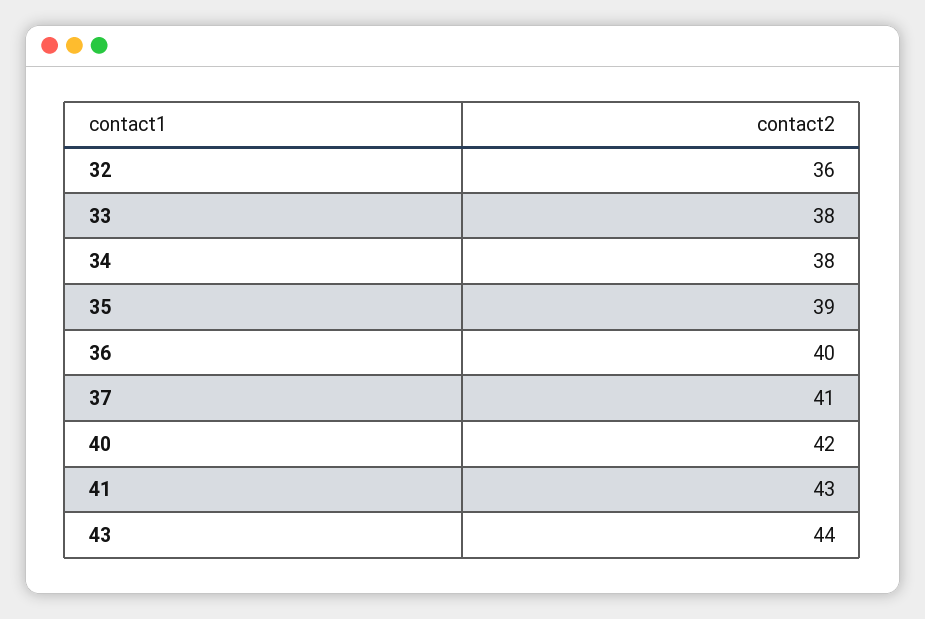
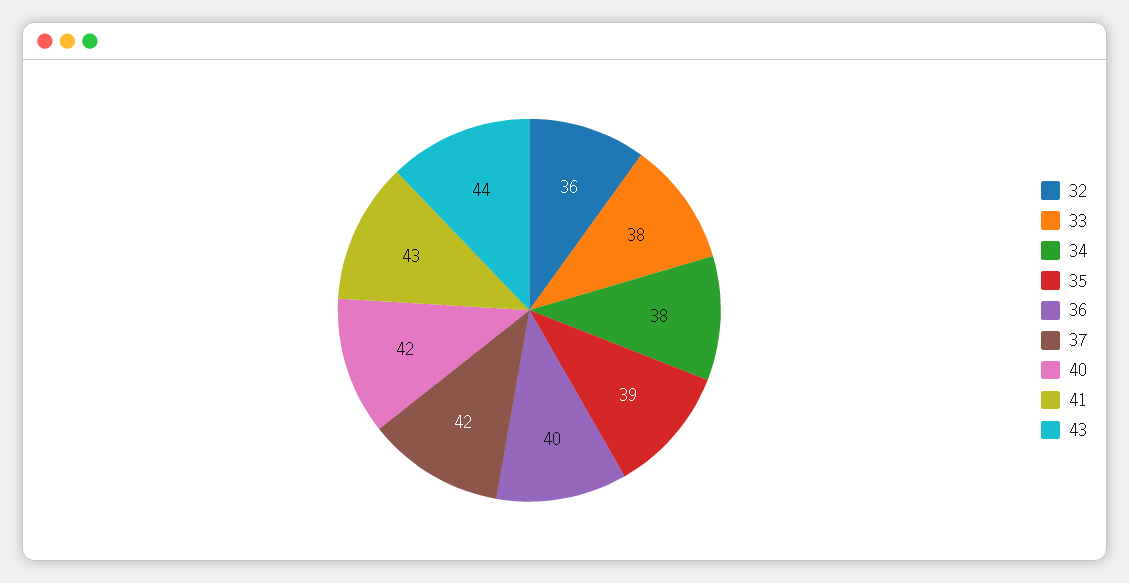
  {
    "32": 36,
    "33": 38,
    "34": 38,
    "35": 39,
    "36": 40,
-   "37": 41,
+   "37": 42,
    "40": 42,
    "41": 43,
    "43": 44
  }

